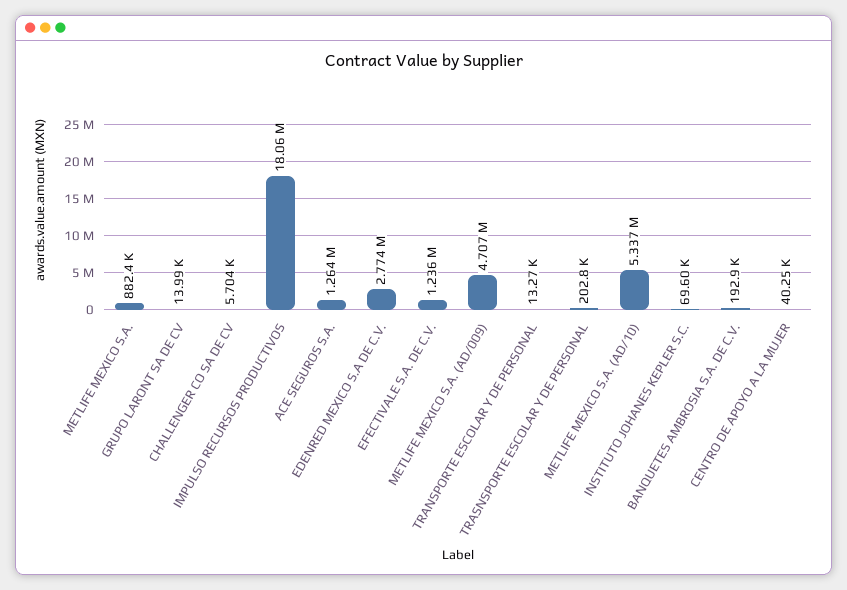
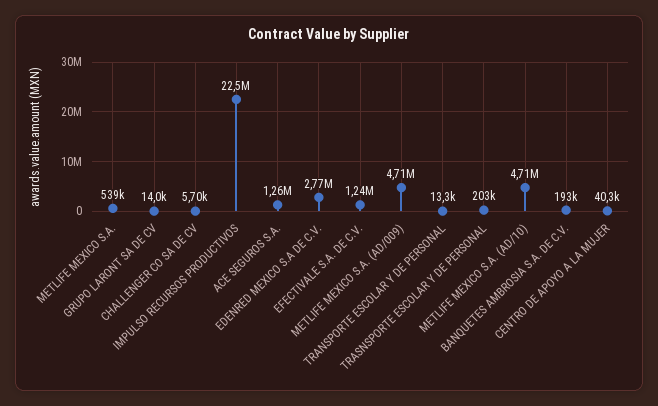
  {
-   "METLIFE MEXICO S.A.": 882400,
+   "METLIFE MEXICO S.A.": 539000,
    "GRUPO LARONT SA DE CV": 13990,
    "CHALLENGER CO SA DE CV": 5704,
-   "IMPULSO RECURSOS PRODUCTIVOS": 18060000,
+   "IMPULSO RECURSOS PRODUCTIVOS": 22500000,
    "ACE SEGUROS S.A.": 1264000,
    "EDENRED MEXICO S.A DE C.V.": 2774000,
    "EFECTIVALE S.A. DE C.V.": 1236000,
    "METLIFE MEXICO S.A. (AD/009)": 4707000,
    "TRANSPORTE ESCOLAR Y DE PERSONAL": 13270,
    "TRASNSPORTE ESCOLAR Y DE PERSONAL": 202800,
-   "METLIFE MEXICO S.A. (AD/10)": 5337000,
+   "METLIFE MEXICO S.A. (AD/10)": 4710000,
-   "INSTITUTO JOHANES KEPLER S.C.": 69600,
    "BANQUETES AMBROSIA S.A. DE C.V.": 192900,
    "CENTRO DE APOYO A LA MUJER": 40250
  }

